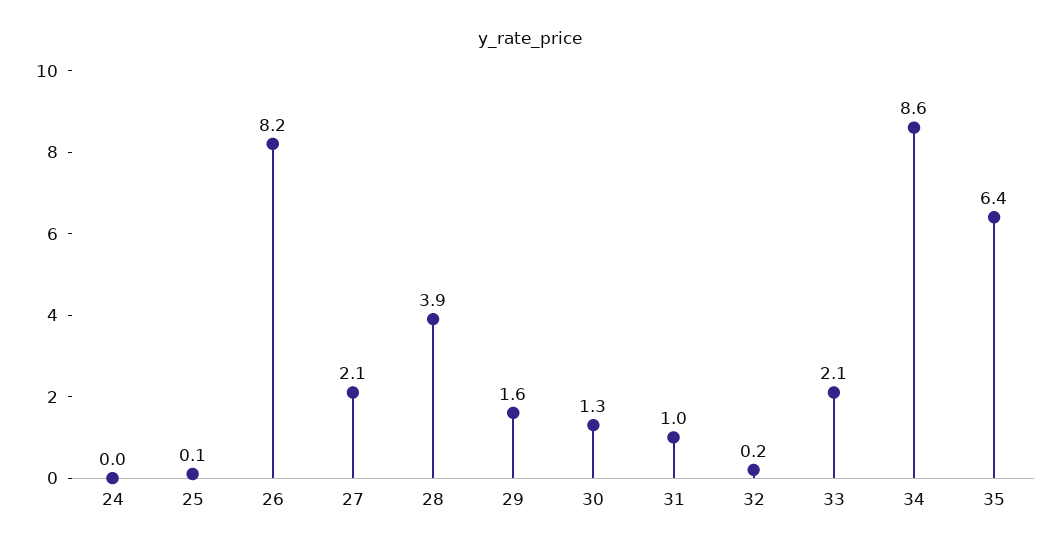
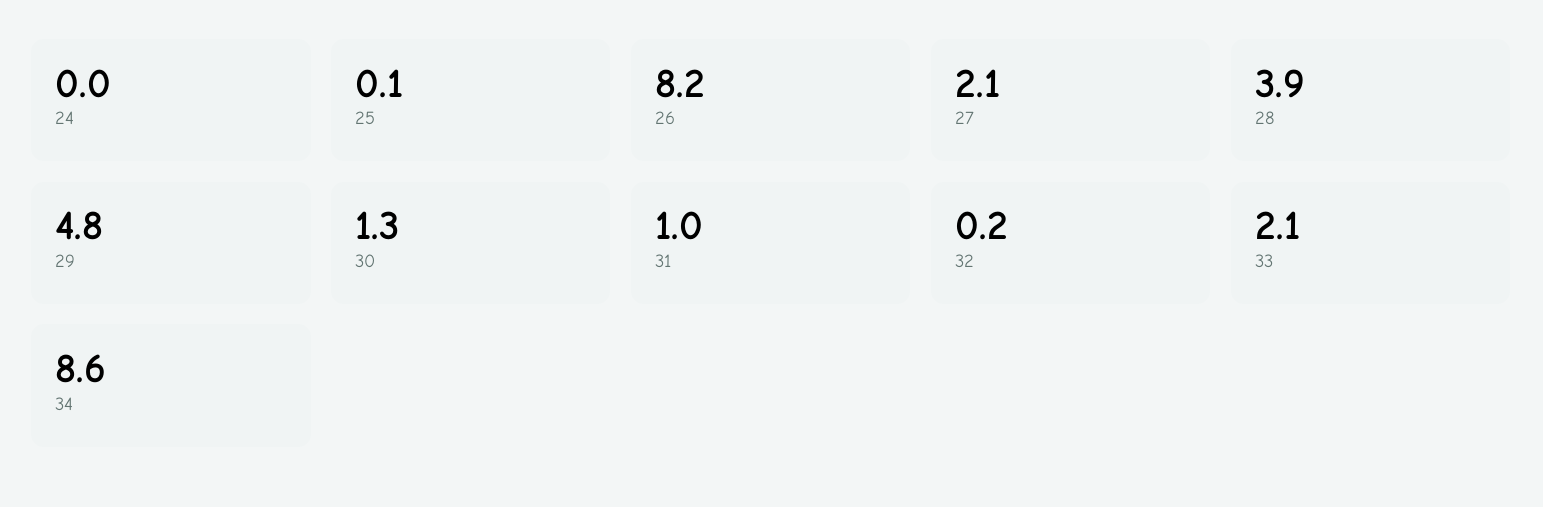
  {
    "24": 0,
    "25": 0.1,
    "26": 8.2,
    "27": 2.1,
    "28": 3.9,
-   "29": 1.6,
+   "29": 4.8,
    "30": 1.3,
    "31": 1,
    "32": 0.2,
    "33": 2.1,
-   "34": 8.6,
+   "34": 8.6
-   "35": 6.4
  }

